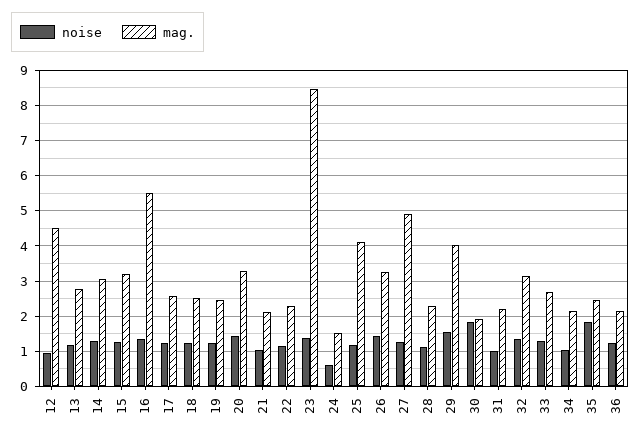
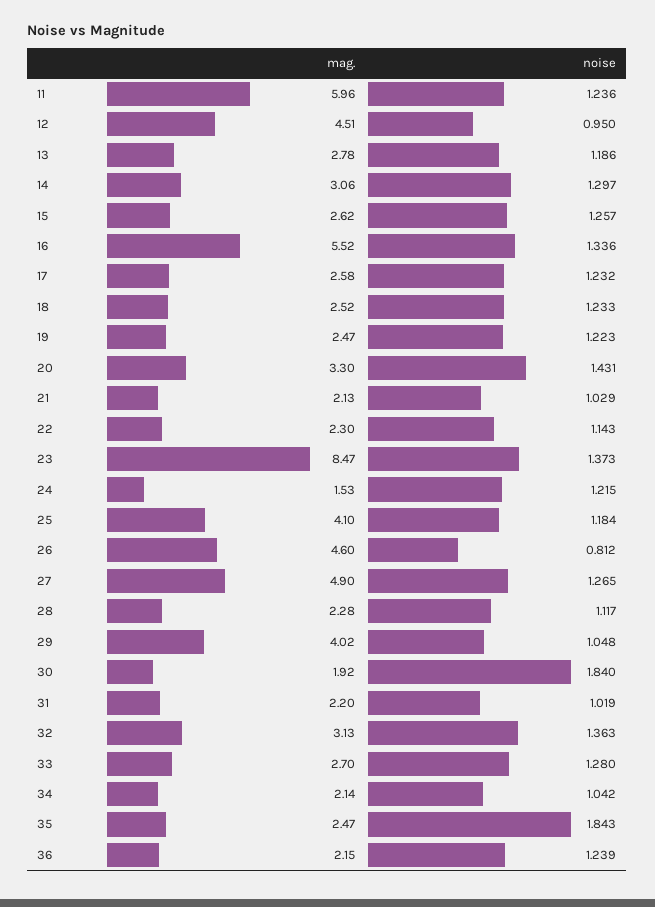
  {
    "noise": {
      "12": 0.95,
      "13": 1.186,
      "14": 1.297,
      "15": 1.257,
      "16": 1.336,
      "17": 1.232,
      "18": 1.233,
      "19": 1.223,
      "20": 1.431,
      "21": 1.029,
      "22": 1.143,
      "23": 1.373,
-     "24": 0.6,
+     "24": 1.215,
      "25": 1.184,
-     "26": 1.4,
+     "26": 0.812,
      "27": 1.265,
      "28": 1.117,
-     "29": 1.6,
+     "29": 1.048,
      "30": 1.84,
      "31": 1.019,
      "32": 1.363,
      "33": 1.28,
      "34": 1.042,
      "35": 1.843,
-     "36": 1.239
+     "36": 1.239,
+     "11": 1.236
    },
    "mag.": {
      "12": 4.51,
      "13": 2.78,
      "14": 3.06,
-     "15": 3.2,
+     "15": 2.62,
      "16": 5.52,
      "17": 2.58,
      "18": 2.52,
      "19": 2.47,
      "20": 3.3,
      "21": 2.13,
      "22": 2.3,
      "23": 8.47,
      "24": 1.53,
      "25": 4.1,
-     "26": 3.2,
+     "26": 4.6,
      "27": 4.9,
      "28": 2.28,
      "29": 4.02,
      "30": 1.92,
      "31": 2.2,
      "32": 3.13,
      "33": 2.7,
      "34": 2.14,
      "35": 2.47,
-     "36": 2.15
+     "36": 2.15,
+     "11": 5.96
    }
  }

